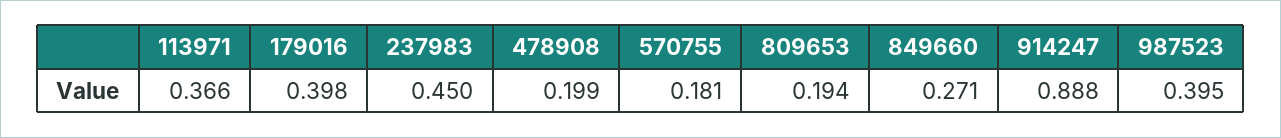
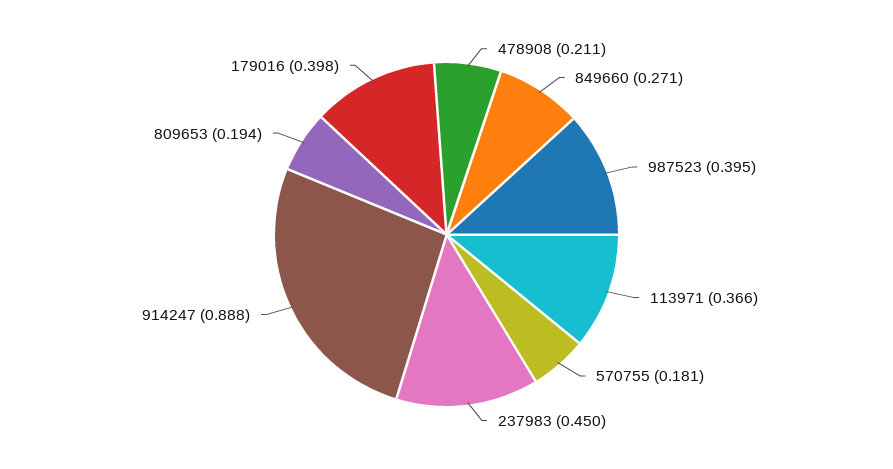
  {
    "113971": 0.366,
    "179016": 0.398,
    "237983": 0.45,
-   "478908": 0.199,
+   "478908": 0.211,
    "570755": 0.181,
    "809653": 0.194,
    "849660": 0.271,
    "914247": 0.888,
    "987523": 0.395
  }

